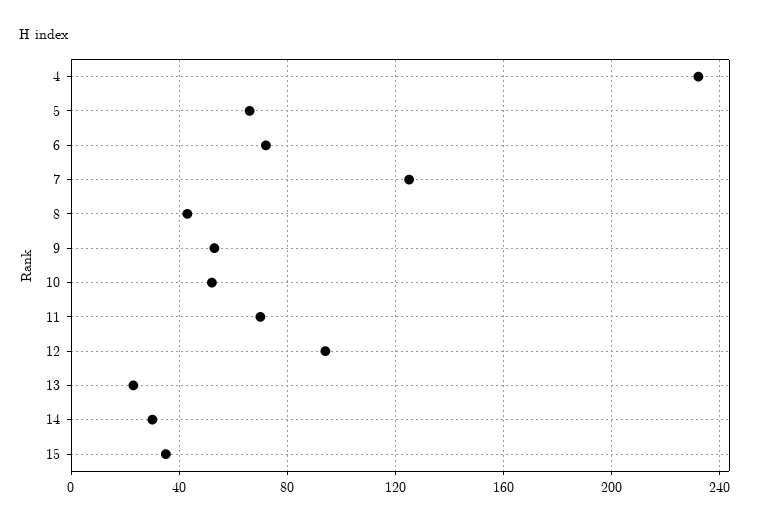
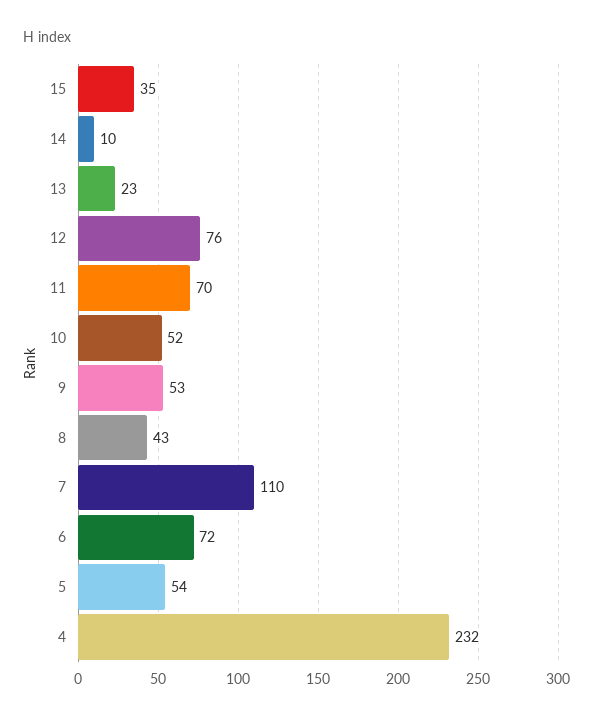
  {
    "4": 232,
-   "5": 65,
+   "5": 54,
    "6": 72,
-   "7": 125,
+   "7": 110,
    "8": 43,
    "9": 53,
    "10": 52,
    "11": 70,
-   "12": 95,
+   "12": 76,
    "13": 23,
-   "14": 30,
+   "14": 10,
    "15": 35
  }

